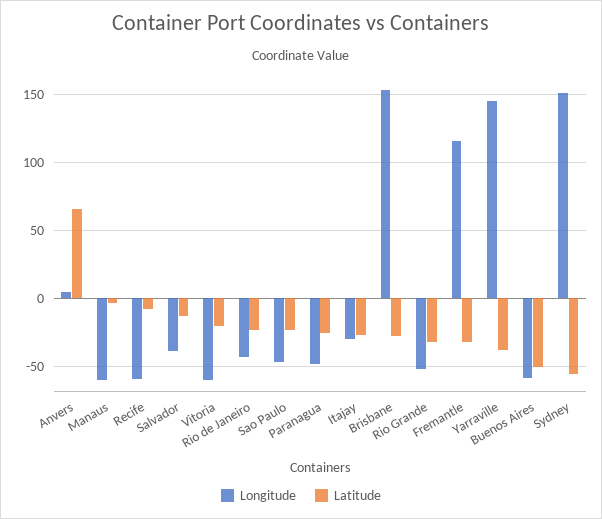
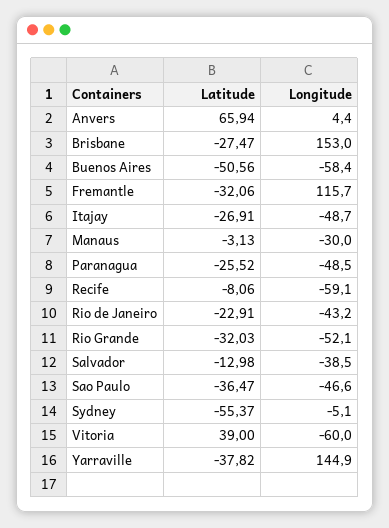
  {
    "Longitude": {
      "Anvers": 4.4,
-     "Manaus": -60,
+     "Manaus": -30,
      "Recife": -59.1,
      "Salvador": -38.5,
      "Vitoria": -60,
      "Rio de Janeiro": -43.2,
      "Sao Paulo": -46.6,
      "Paranagua": -48.5,
-     "Itajay": -30,
+     "Itajay": -48.7,
      "Brisbane": 153,
      "Rio Grande": -52.1,
      "Fremantle": 115.7,
      "Yarraville": 144.9,
      "Buenos Aires": -58.4,
-     "Sydney": 150
+     "Sydney": -5.1
    },
    "Latitude": {
      "Anvers": 65.94,
      "Manaus": -3.13,
      "Recife": -8.06,
      "Salvador": -12.98,
-     "Vitoria": -20,
+     "Vitoria": 39,
      "Rio de Janeiro": -22.91,
-     "Sao Paulo": -25,
+     "Sao Paulo": -36.47,
      "Paranagua": -25.52,
      "Itajay": -26.91,
      "Brisbane": -27.47,
      "Rio Grande": -32.03,
      "Fremantle": -32.06,
      "Yarraville": -37.82,
      "Buenos Aires": -50.56,
      "Sydney": -55.37
    }
  }

